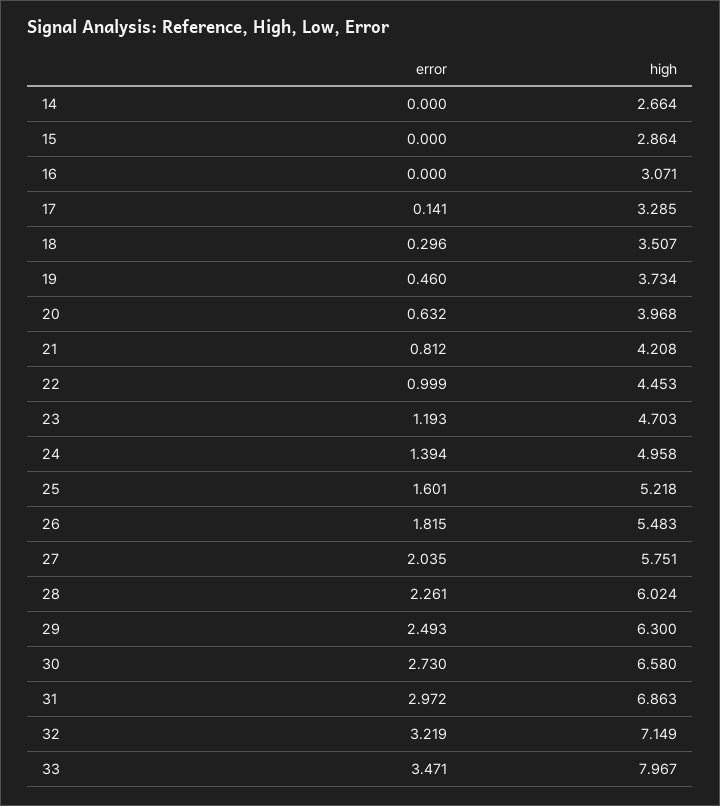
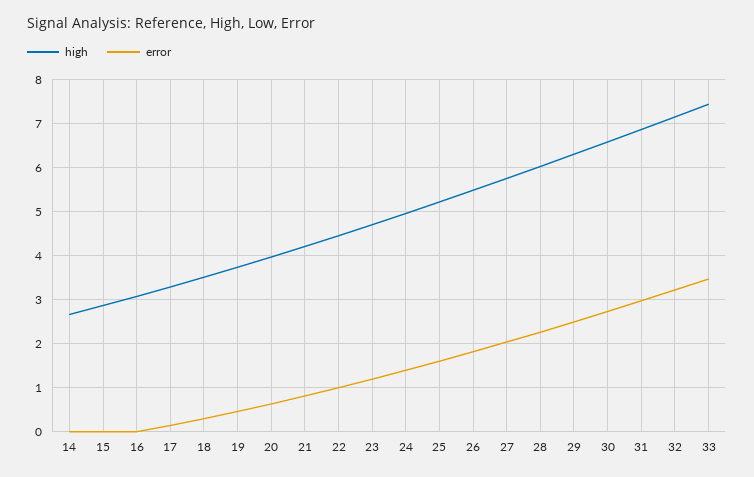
  {
    "error": {
      "14": 0,
      "15": 0,
      "16": 0,
      "17": 0.141,
      "18": 0.296,
      "19": 0.46,
      "20": 0.632,
      "21": 0.812,
      "22": 0.999,
      "23": 1.193,
      "24": 1.394,
      "25": 1.601,
      "26": 1.815,
      "27": 2.035,
      "28": 2.261,
      "29": 2.493,
      "30": 2.73,
      "31": 2.972,
      "32": 3.219,
      "33": 3.471
    },
    "high": {
      "14": 2.664,
      "15": 2.864,
      "16": 3.071,
      "17": 3.285,
      "18": 3.507,
      "19": 3.734,
      "20": 3.968,
      "21": 4.208,
      "22": 4.453,
      "23": 4.703,
      "24": 4.958,
      "25": 5.218,
      "26": 5.483,
      "27": 5.751,
      "28": 6.024,
      "29": 6.3,
      "30": 6.58,
      "31": 6.863,
      "32": 7.149,
-     "33": 7.967
+     "33": 7.4
    }
  }

